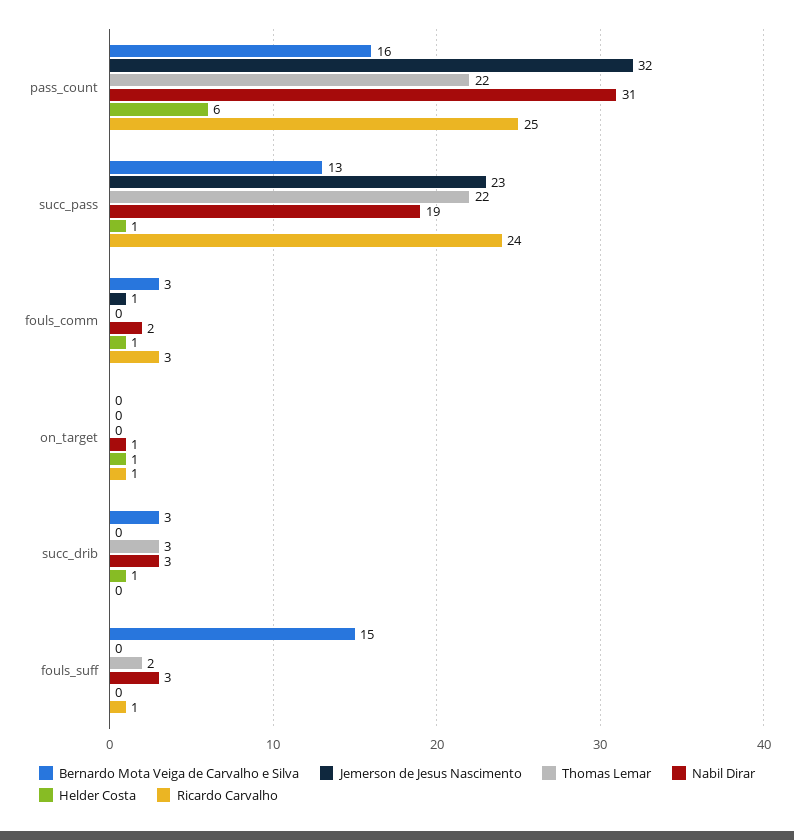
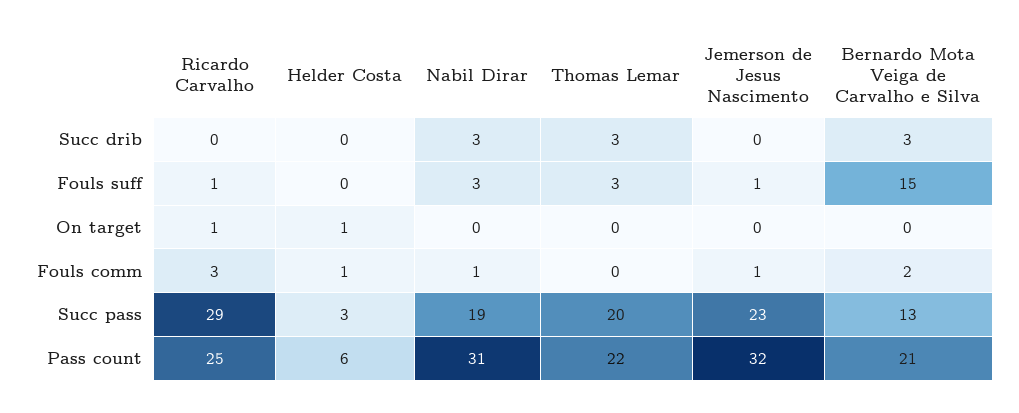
  {
    "Bernardo Mota Veiga de Carvalho e Silva": {
-     "pass_count": 16,
+     "pass_count": 21,
      "succ_pass": 13,
-     "fouls_comm": 3,
+     "fouls_comm": 2,
      "on_target": 0,
      "succ_drib": 3,
      "fouls_suff": 15
    },
    "Jemerson de Jesus Nascimento": {
      "pass_count": 32,
      "succ_pass": 23,
      "fouls_comm": 1,
      "on_target": 0,
      "succ_drib": 0,
-     "fouls_suff": 0
+     "fouls_suff": 1
    },
    "Thomas Lemar": {
      "pass_count": 22,
-     "succ_pass": 22,
+     "succ_pass": 20,
      "fouls_comm": 0,
      "on_target": 0,
      "succ_drib": 3,
-     "fouls_suff": 2
+     "fouls_suff": 3
    },
    "Nabil Dirar": {
      "pass_count": 31,
      "succ_pass": 19,
-     "fouls_comm": 2,
+     "fouls_comm": 1,
-     "on_target": 1,
+     "on_target": 0,
      "succ_drib": 3,
      "fouls_suff": 3
    },
    "Helder Costa": {
      "pass_count": 6,
-     "succ_pass": 1,
+     "succ_pass": 3,
      "fouls_comm": 1,
      "on_target": 1,
-     "succ_drib": 1,
+     "succ_drib": 0,
      "fouls_suff": 0
    },
    "Ricardo Carvalho": {
      "pass_count": 25,
-     "succ_pass": 24,
+     "succ_pass": 29,
      "fouls_comm": 3,
      "on_target": 1,
      "succ_drib": 0,
      "fouls_suff": 1
    }
  }

